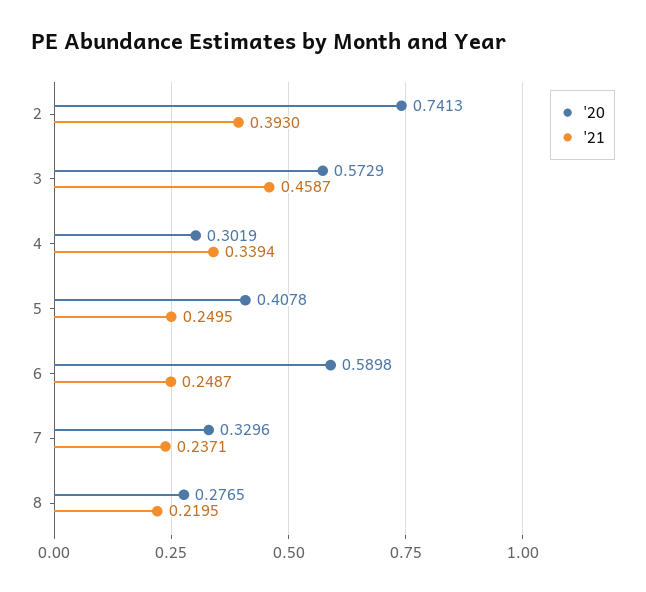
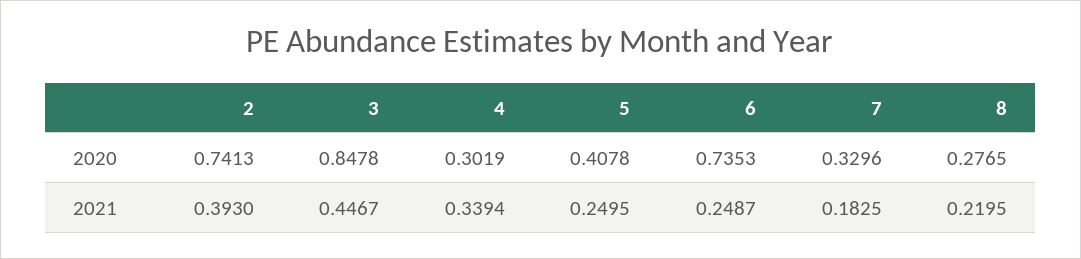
  {
    "'20": {
      "2": 0.7413,
-     "3": 0.5729,
+     "3": 0.8478,
      "4": 0.3019,
      "5": 0.4078,
-     "6": 0.5898,
+     "6": 0.7353,
      "7": 0.3296,
      "8": 0.2765
    },
    "'21": {
      "2": 0.393,
-     "3": 0.4587,
+     "3": 0.4467,
      "4": 0.3394,
      "5": 0.2495,
      "6": 0.2487,
-     "7": 0.2371,
+     "7": 0.1825,
      "8": 0.2195
    }
  }

